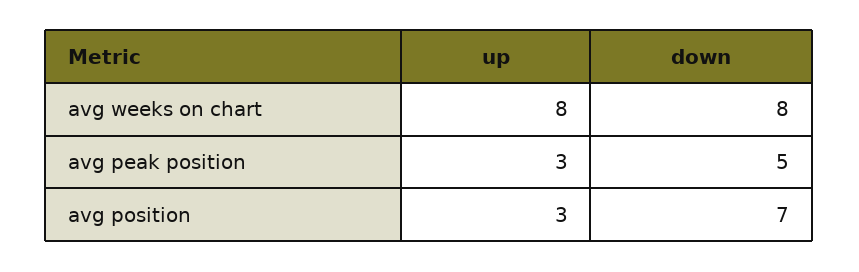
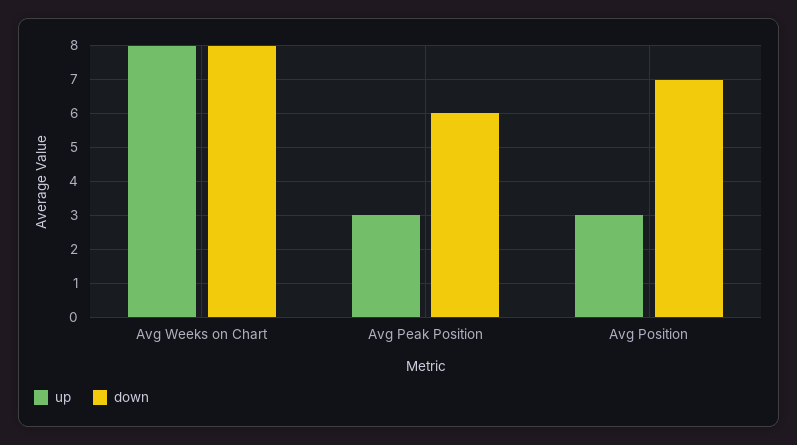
  {
    "up": {
      "avg weeks on chart": 8,
      "avg peak position": 3,
      "avg position": 3
    },
    "down": {
      "avg weeks on chart": 8,
-     "avg peak position": 5,
+     "avg peak position": 6,
      "avg position": 7
    }
  }

